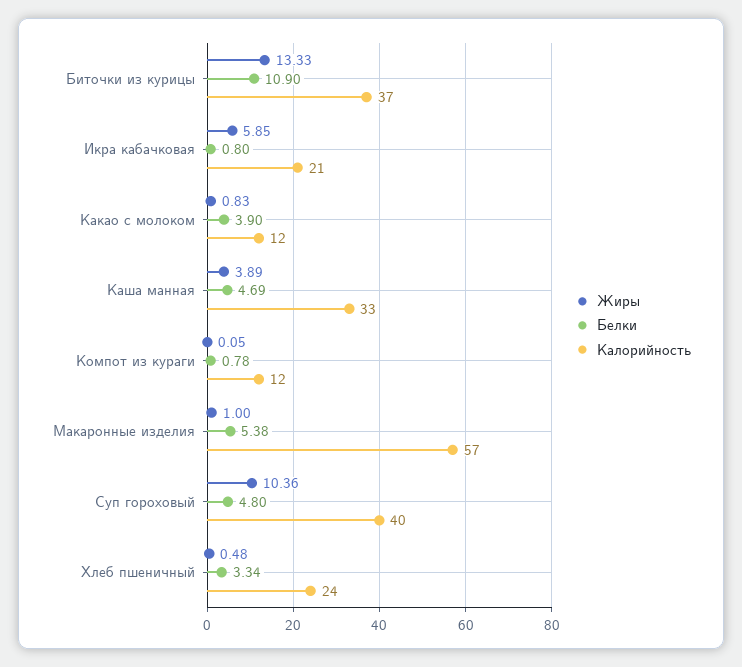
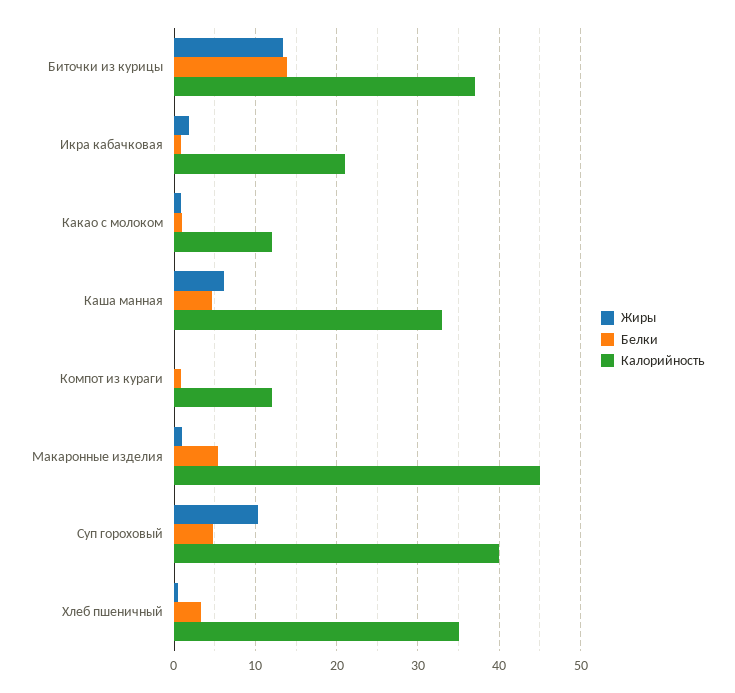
  {
    "Жиры": {
      "Биточки из курицы": 13.33,
-     "Икра кабачковая": 5.85,
+     "Икра кабачковая": 2,
      "Какао с молоком": 0.83,
-     "Каша манная": 3.89,
+     "Каша манная": 6,
      "Компот из кураги": 0.05,
      "Макаронные изделия": 1,
      "Суп гороховый": 10.36,
      "Хлеб пшеничный": 0.48
    },
    "Белки": {
-     "Биточки из курицы": 10.9,
+     "Биточки из курицы": 14,
      "Икра кабачковая": 0.8,
-     "Какао с молоком": 3.9,
+     "Какао с молоком": 1,
      "Каша манная": 4.69,
      "Компот из кураги": 0.78,
      "Макаронные изделия": 5.38,
      "Суп гороховый": 4.8,
      "Хлеб пшеничный": 3.34
    },
    "Калорийность": {
      "Биточки из курицы": 37,
      "Икра кабачковая": 21,
      "Какао с молоком": 12,
      "Каша манная": 33,
      "Компот из кураги": 12,
-     "Макаронные изделия": 57,
+     "Макаронные изделия": 45,
      "Суп гороховый": 40,
-     "Хлеб пшеничный": 24
+     "Хлеб пшеничный": 35
    }
  }

